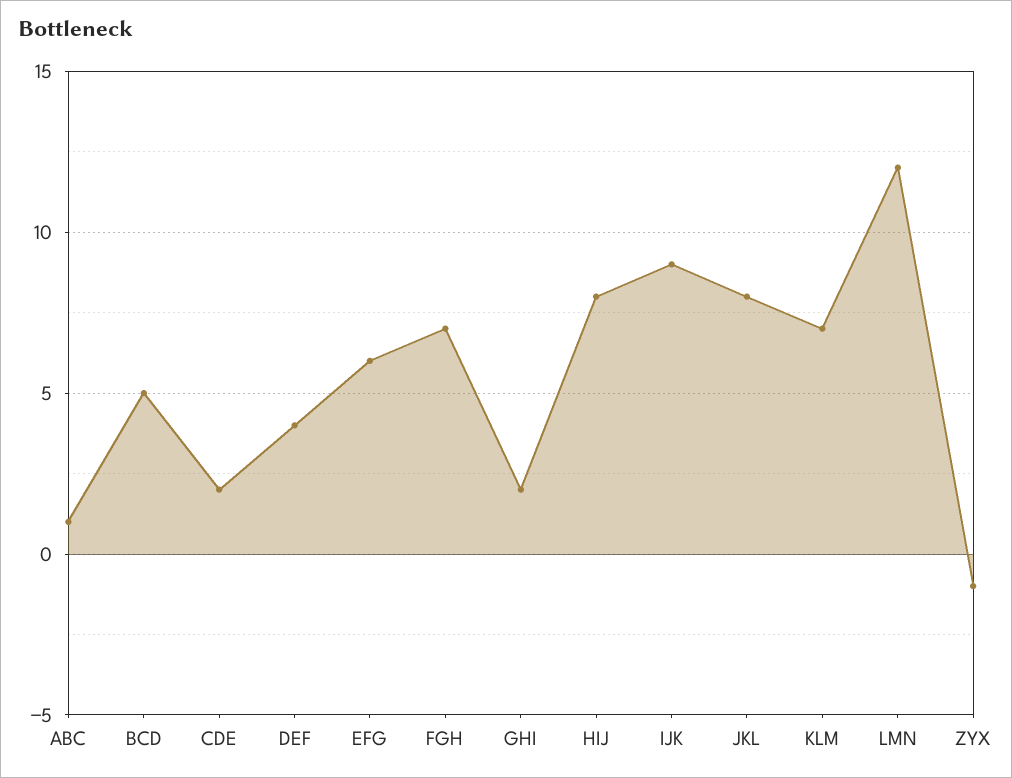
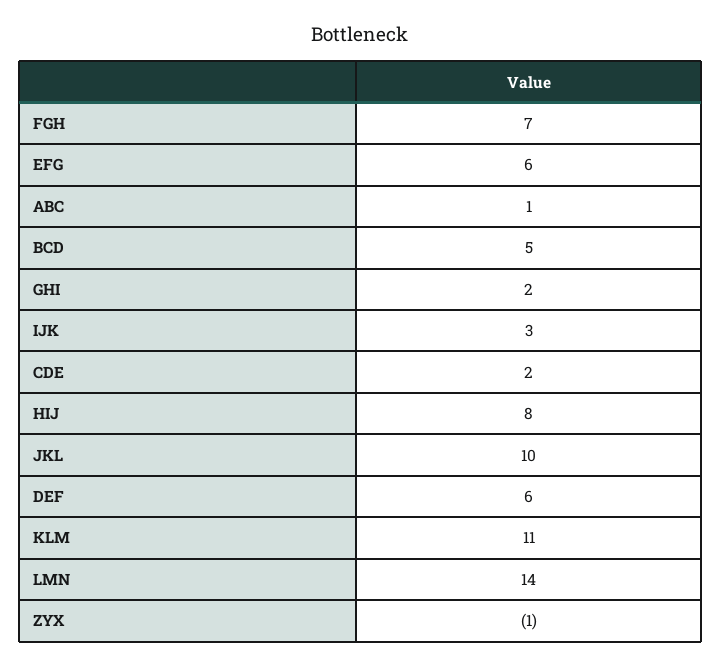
  {
    "ABC": 1,
    "BCD": 5,
    "CDE": 2,
-   "DEF": 4,
+   "DEF": 6,
    "EFG": 6,
    "FGH": 7,
    "GHI": 2,
    "HIJ": 8,
-   "IJK": 9,
+   "IJK": 3,
-   "JKL": 8,
+   "JKL": 10,
-   "KLM": 7,
+   "KLM": 11,
-   "LMN": 12,
+   "LMN": 14,
    "ZYX": -1
  }

